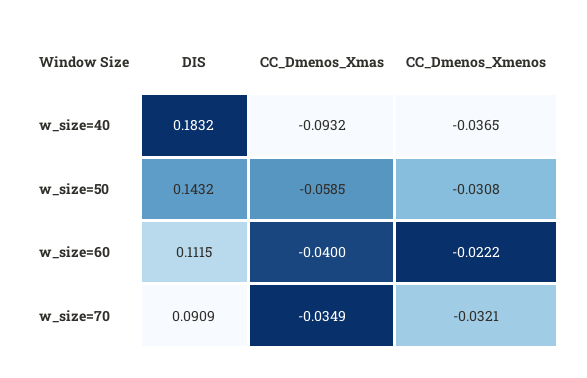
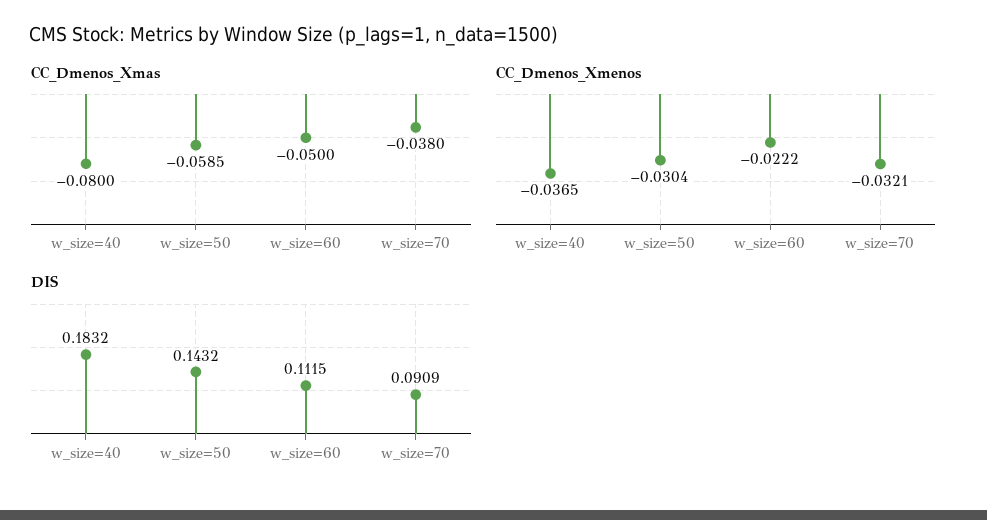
  {
    "DIS": {
      "w_size=40": 0.1832,
      "w_size=50": 0.1432,
      "w_size=60": 0.1115,
      "w_size=70": 0.0909
    },
    "CC_Dmenos_Xmas": {
-     "w_size=40": -0.0932,
+     "w_size=40": -0.08,
      "w_size=50": -0.0585,
-     "w_size=60": -0.04,
+     "w_size=60": -0.05,
-     "w_size=70": -0.0349
+     "w_size=70": -0.038
    },
    "CC_Dmenos_Xmenos": {
      "w_size=40": -0.0365,
-     "w_size=50": -0.0308,
+     "w_size=50": -0.0304,
      "w_size=60": -0.0222,
      "w_size=70": -0.0321
    }
  }

